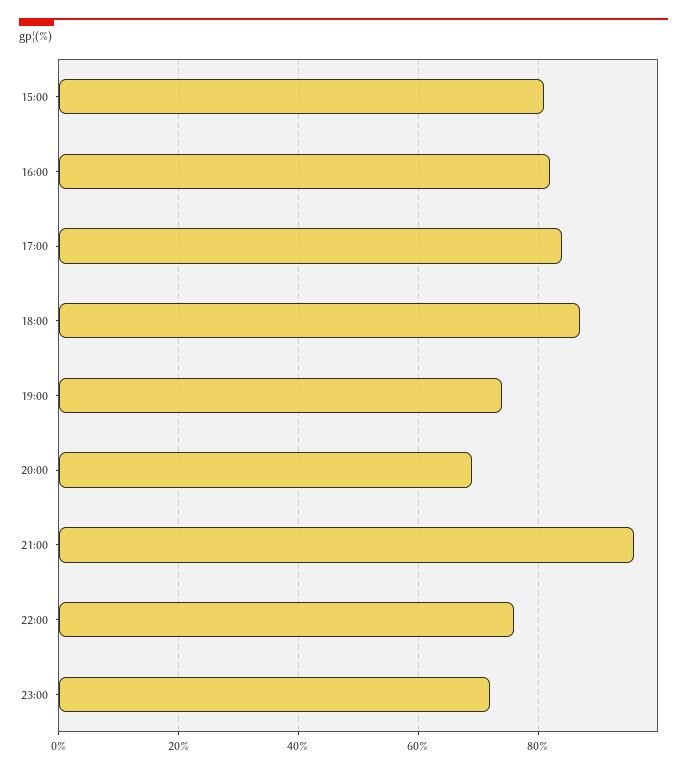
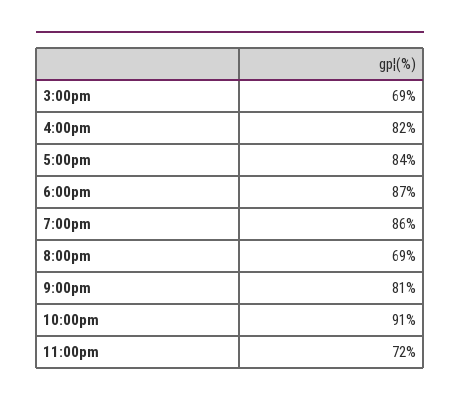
  {
-   "15:00": 80,
+   "15:00": 69,
    "16:00": 82,
    "17:00": 84,
    "18:00": 87,
-   "19:00": 75,
+   "19:00": 86,
    "20:00": 69,
-   "21:00": 95,
+   "21:00": 81,
-   "22:00": 75,
+   "22:00": 91,
    "23:00": 72
  }

